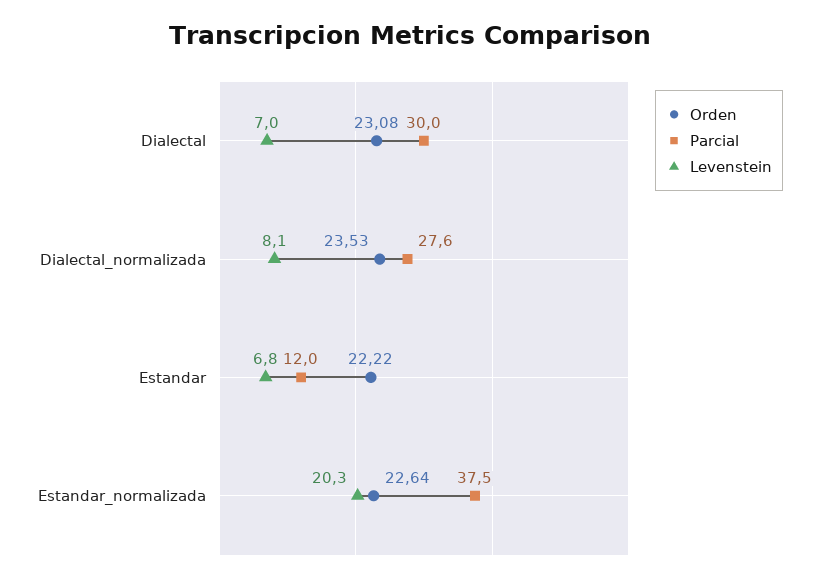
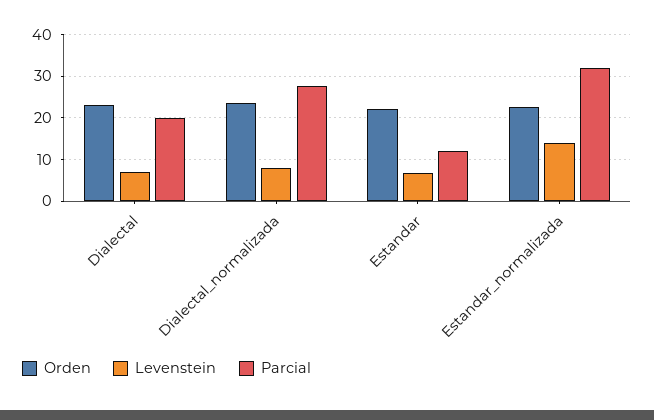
  {
    "Orden": {
      "Dialectal": 23.08,
      "Dialectal_normalizada": 23.53,
      "Estandar": 22.22,
      "Estandar_normalizada": 22.64
    },
    "Parcial": {
-     "Dialectal": 30,
+     "Dialectal": 20,
      "Dialectal_normalizada": 27.6,
      "Estandar": 12,
-     "Estandar_normalizada": 37.5
+     "Estandar_normalizada": 32
    },
    "Levenstein": {
      "Dialectal": 7,
      "Dialectal_normalizada": 8.1,
      "Estandar": 6.8,
-     "Estandar_normalizada": 20.3
+     "Estandar_normalizada": 14
    }
  }

